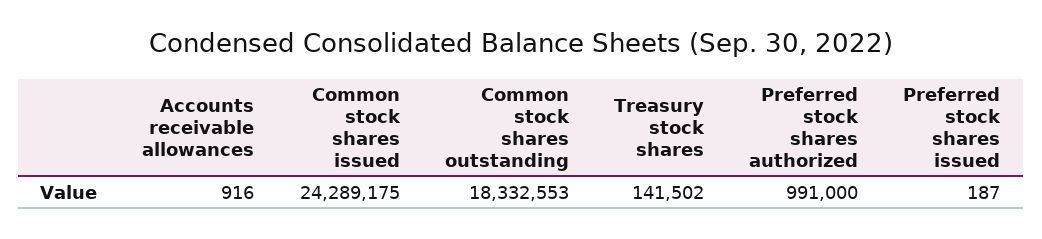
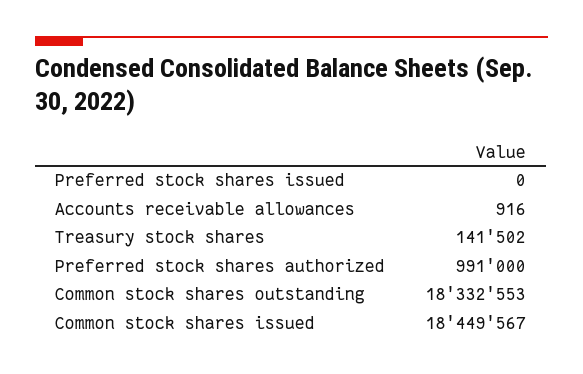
  {
    "Accounts receivable allowances": 916,
-   "Common stock shares issued": 24289175,
+   "Common stock shares issued": 18449567,
    "Common stock shares outstanding": 18332553,
    "Treasury stock shares": 141502,
    "Preferred stock shares authorized": 991000,
-   "Preferred stock shares issued": 187
+   "Preferred stock shares issued": 0
  }

